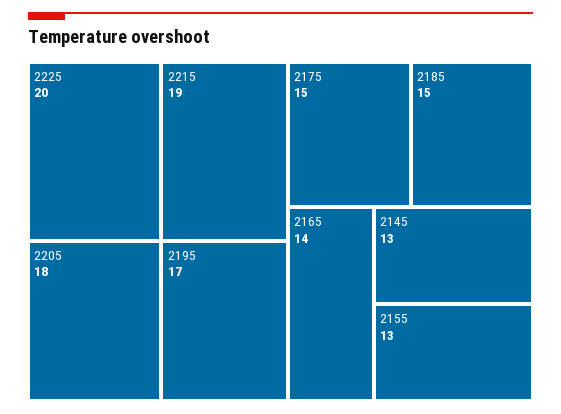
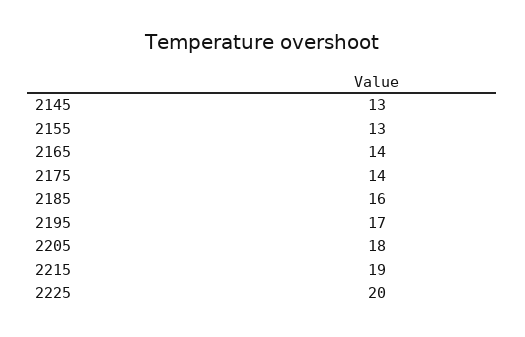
  {
    "2225": 20,
    "2215": 19,
    "2205": 18,
    "2195": 17,
-   "2175": 15,
+   "2175": 14,
-   "2185": 15,
+   "2185": 16,
    "2165": 14,
    "2145": 13,
    "2155": 13
  }

